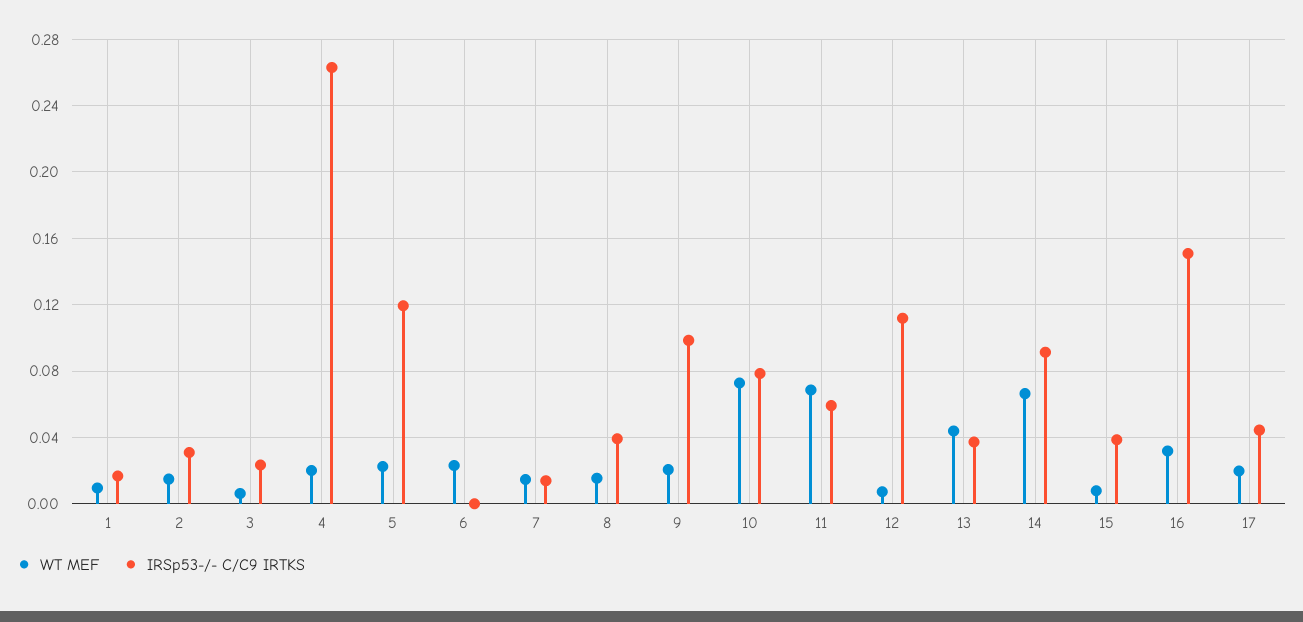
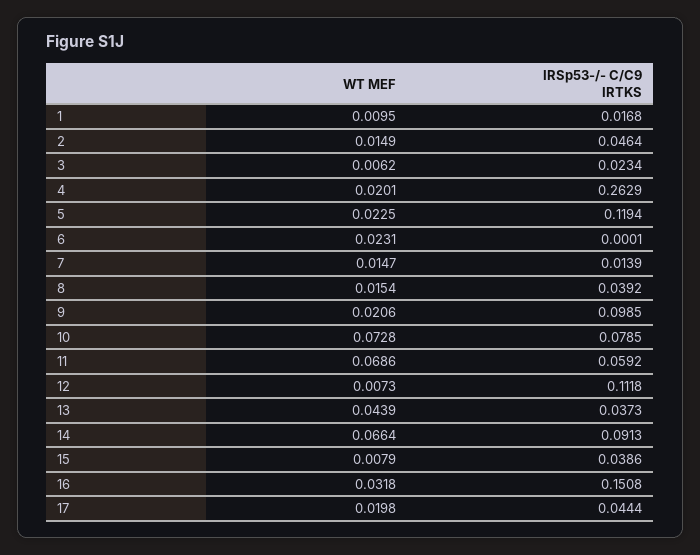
  {
    "WT MEF": {
      "1": 0.0095,
      "2": 0.0149,
      "3": 0.0062,
      "4": 0.0201,
      "5": 0.0225,
      "6": 0.0231,
      "7": 0.0147,
      "8": 0.0154,
      "9": 0.0206,
      "10": 0.0728,
      "11": 0.0686,
      "12": 0.0073,
      "13": 0.0439,
      "14": 0.0664,
      "15": 0.0079,
      "16": 0.0318,
      "17": 0.0198
    },
    "IRSp53-/- C/C9 IRTKS": {
      "1": 0.0168,
-     "2": 0.03,
+     "2": 0.0464,
      "3": 0.0234,
      "4": 0.2629,
      "5": 0.1194,
      "6": 0.0001,
      "7": 0.0139,
      "8": 0.0392,
      "9": 0.0985,
      "10": 0.0785,
      "11": 0.0592,
      "12": 0.1118,
      "13": 0.0373,
      "14": 0.0913,
      "15": 0.0386,
      "16": 0.1508,
      "17": 0.0444
    }
  }

